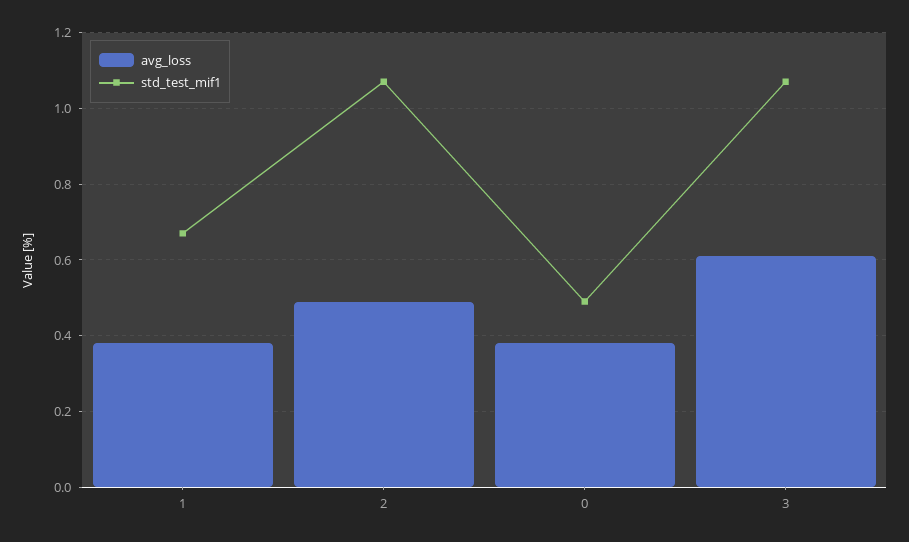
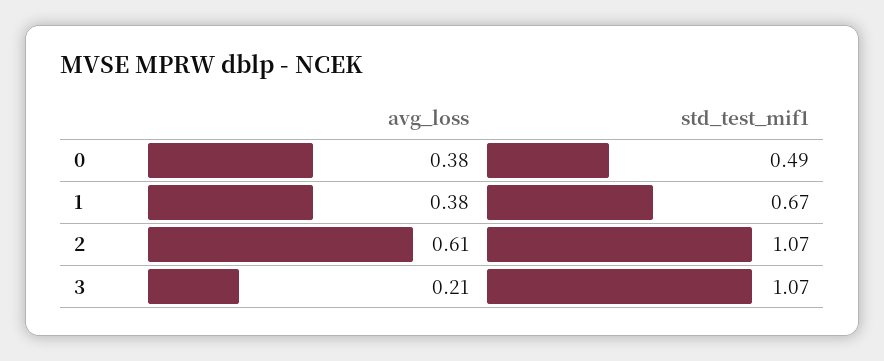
  {
    "avg_loss": {
      "1": 0.38,
-     "2": 0.5,
+     "2": 0.61,
      "0": 0.38,
-     "3": 0.6
+     "3": 0.21
    },
    "std_test_mif1": {
      "1": 0.67,
      "2": 1.07,
      "0": 0.49,
      "3": 1.07
    }
  }

